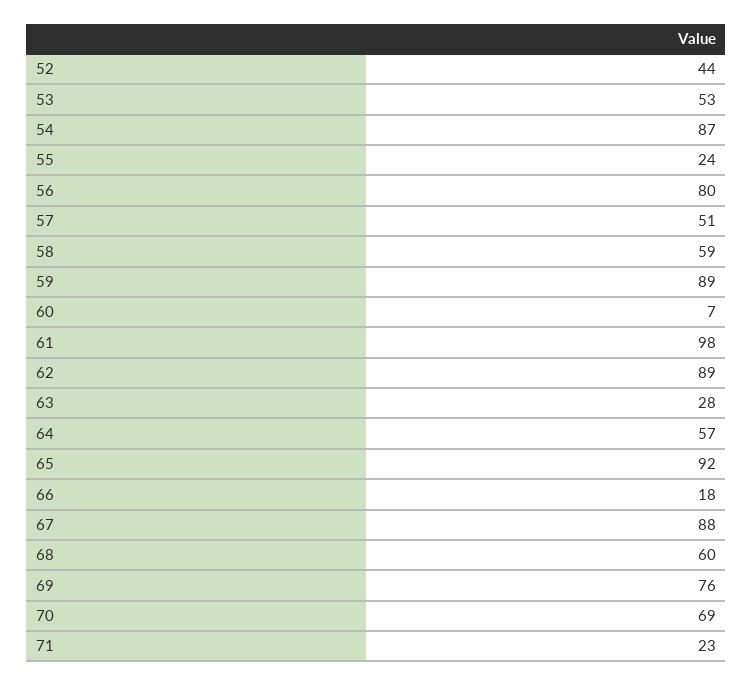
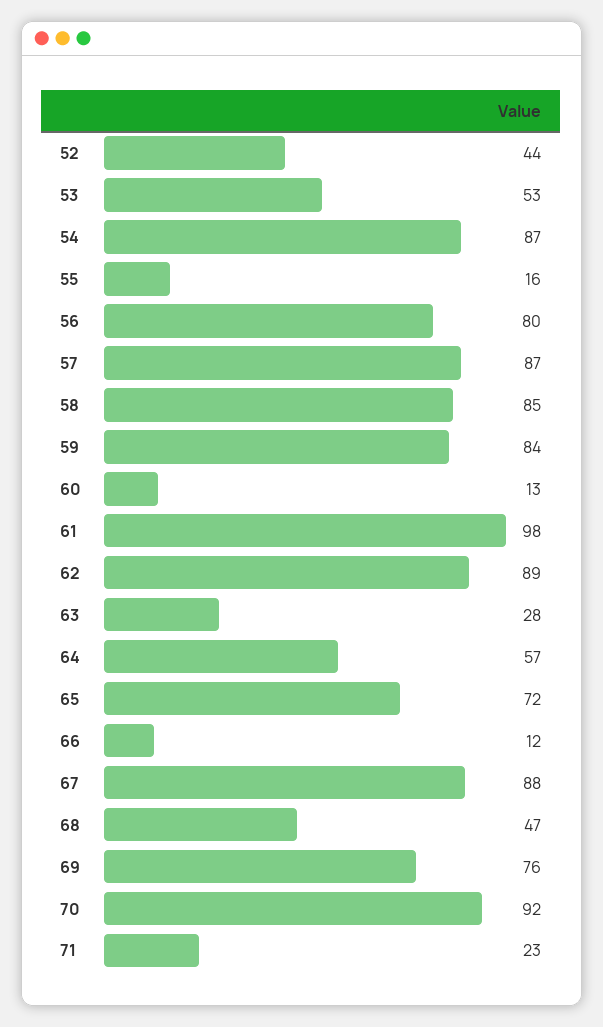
  {
    "52": 44,
    "53": 53,
    "54": 87,
-   "55": 24,
+   "55": 16,
    "56": 80,
-   "57": 51,
+   "57": 87,
-   "58": 59,
+   "58": 85,
-   "59": 89,
+   "59": 84,
-   "60": 7,
+   "60": 13,
    "61": 98,
    "62": 89,
    "63": 28,
    "64": 57,
-   "65": 92,
+   "65": 72,
-   "66": 18,
+   "66": 12,
    "67": 88,
-   "68": 60,
+   "68": 47,
    "69": 76,
-   "70": 69,
+   "70": 92,
    "71": 23
  }

